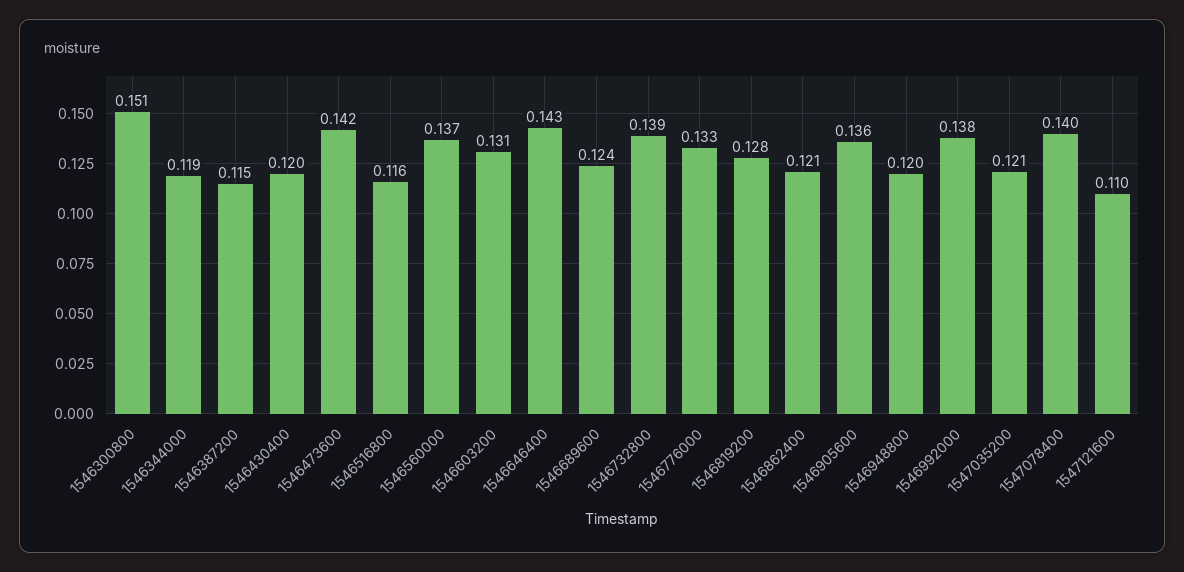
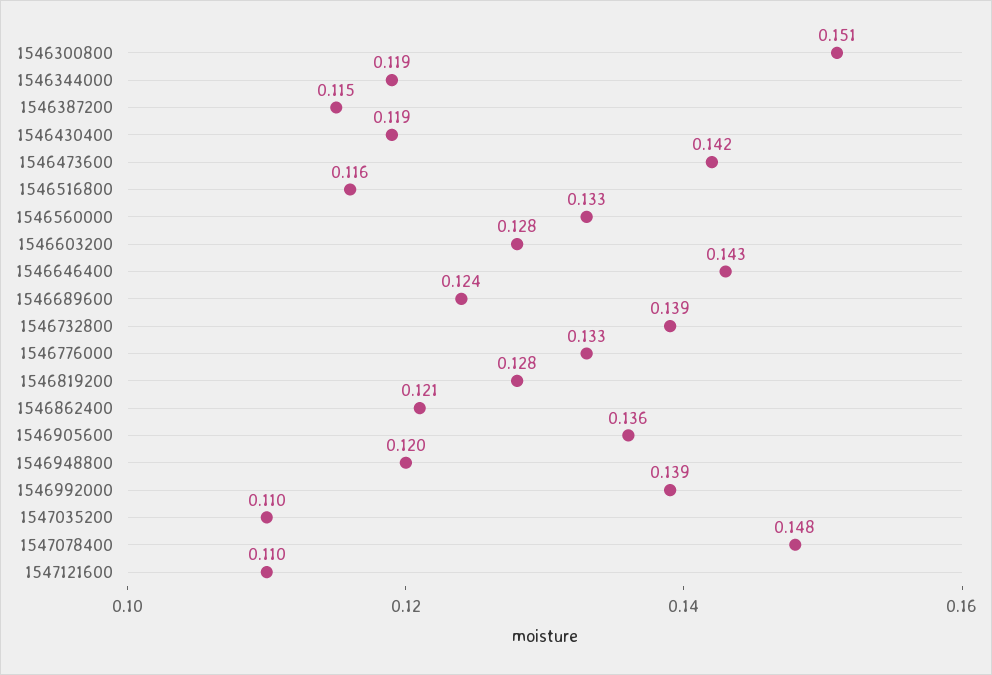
  {
    "1546300800": 0.151,
    "1546344000": 0.119,
    "1546387200": 0.115,
-   "1546430400": 0.12,
+   "1546430400": 0.119,
    "1546473600": 0.142,
    "1546516800": 0.116,
-   "1546560000": 0.137,
+   "1546560000": 0.133,
-   "1546603200": 0.131,
+   "1546603200": 0.128,
    "1546646400": 0.143,
    "1546689600": 0.124,
    "1546732800": 0.139,
    "1546776000": 0.133,
    "1546819200": 0.128,
    "1546862400": 0.121,
    "1546905600": 0.136,
    "1546948800": 0.12,
-   "1546992000": 0.138,
+   "1546992000": 0.139,
-   "1547035200": 0.121,
+   "1547035200": 0.11,
-   "1547078400": 0.14,
+   "1547078400": 0.148,
    "1547121600": 0.11
  }

